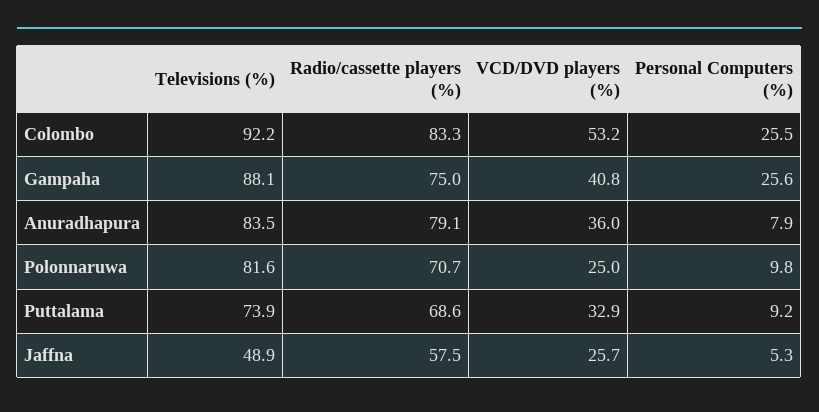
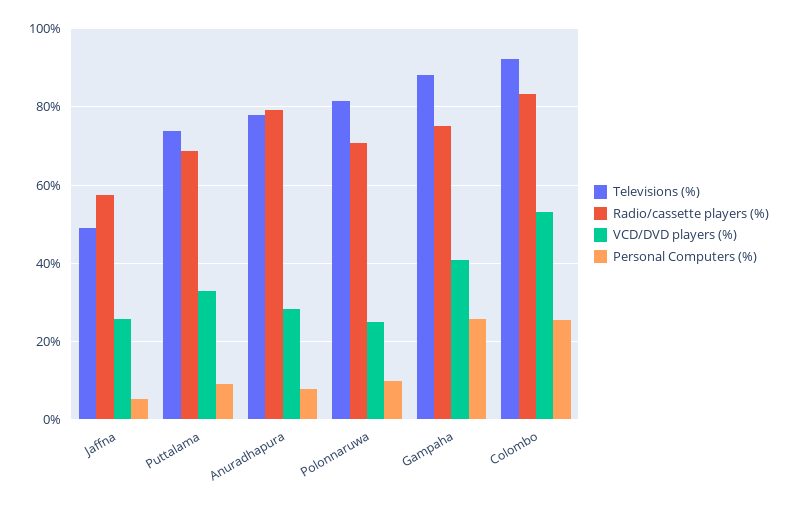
  {
    "Televisions (%)": {
      "Colombo": 92.2,
      "Gampaha": 88.1,
-     "Anuradhapura": 83.5,
+     "Anuradhapura": 78,
      "Polonnaruwa": 81.6,
      "Puttalama": 73.9,
      "Jaffna": 48.9
    },
    "Radio/cassette players (%)": {
      "Colombo": 83.3,
      "Gampaha": 75,
      "Anuradhapura": 79.1,
      "Polonnaruwa": 70.7,
      "Puttalama": 68.6,
      "Jaffna": 57.5
    },
    "VCD/DVD players (%)": {
      "Colombo": 53.2,
      "Gampaha": 40.8,
-     "Anuradhapura": 36,
+     "Anuradhapura": 28,
      "Polonnaruwa": 25,
      "Puttalama": 32.9,
      "Jaffna": 25.7
    },
    "Personal Computers (%)": {
      "Colombo": 25.5,
      "Gampaha": 25.6,
      "Anuradhapura": 7.9,
      "Polonnaruwa": 9.8,
      "Puttalama": 9.2,
      "Jaffna": 5.3
    }
  }

